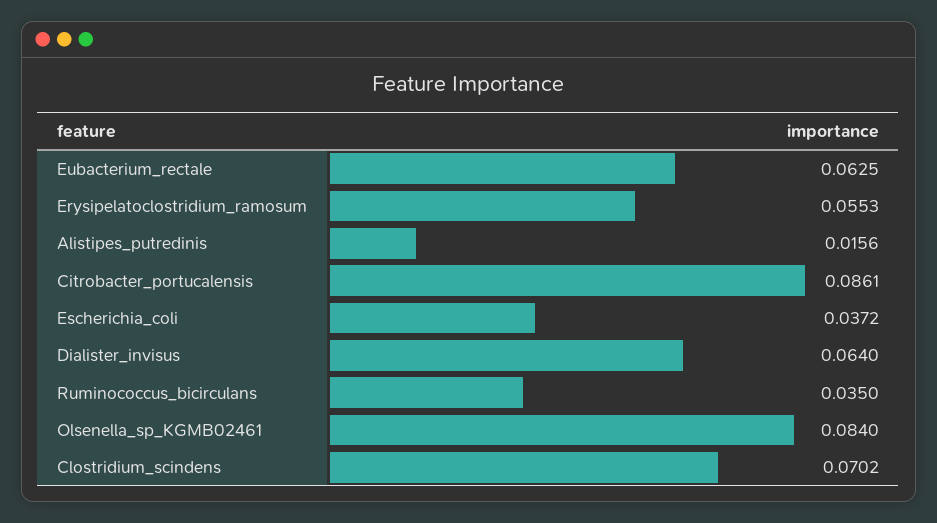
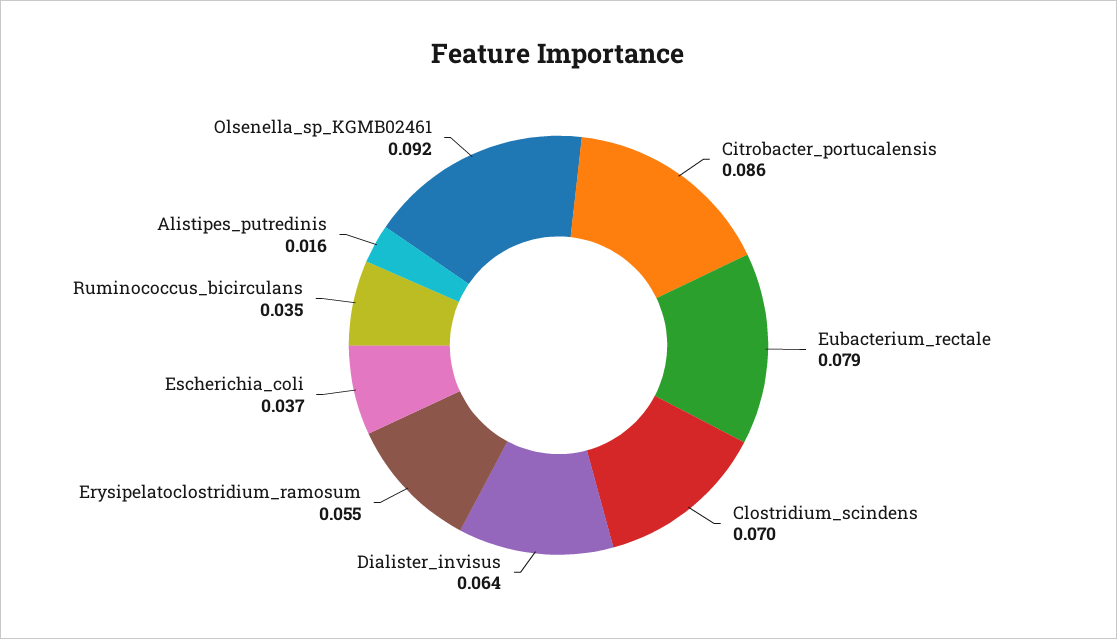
  {
-   "Eubacterium_rectale": 0.0625,
+   "Eubacterium_rectale": 0.079,
    "Erysipelatoclostridium_ramosum": 0.0553,
    "Alistipes_putredinis": 0.0156,
    "Citrobacter_portucalensis": 0.0861,
    "Escherichia_coli": 0.0372,
    "Dialister_invisus": 0.064,
    "Ruminococcus_bicirculans": 0.035,
-   "Olsenella_sp_KGMB02461": 0.084,
+   "Olsenella_sp_KGMB02461": 0.092,
    "Clostridium_scindens": 0.0702
  }

